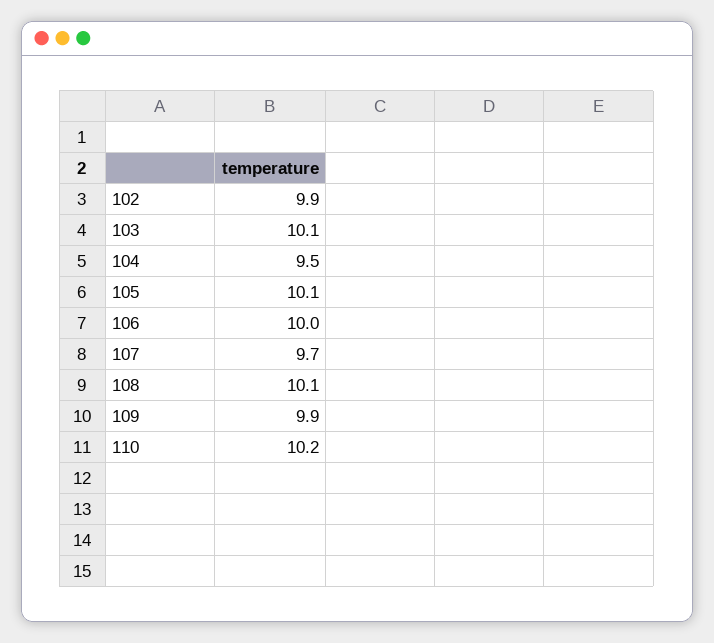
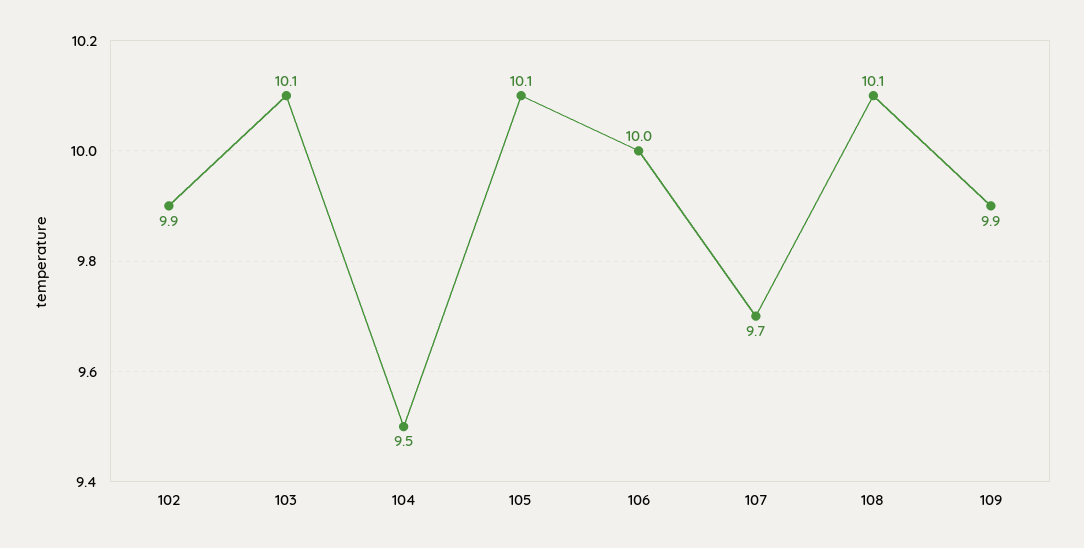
  {
    "102": 9.9,
    "103": 10.1,
    "104": 9.5,
    "105": 10.1,
    "106": 10,
    "107": 9.7,
    "108": 10.1,
-   "109": 9.9,
+   "109": 9.9
-   "110": 10.2
  }

